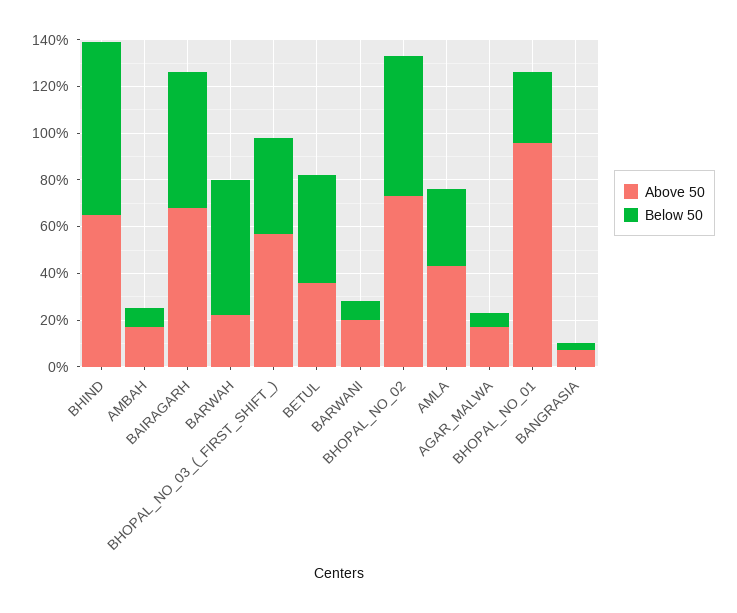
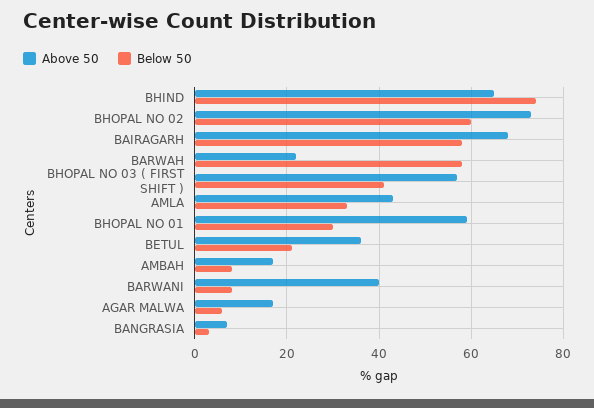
  {
    "Above 50": {
      "BHIND": 65,
      "AMBAH": 15,
      "BAIRAGARH": 70,
      "BARWAH": 20,
      "BHOPAL_NO_03_(_FIRST_SHIFT_)": 55,
      "BETUL": 35,
-     "BARWANI": 20,
+     "BARWANI": 40,
      "BHOPAL_NO_02": 75,
      "AMLA": 45,
      "AGAR_MALWA": 15,
-     "BHOPAL_NO_01": 95,
+     "BHOPAL_NO_01": 60,
      "BANGRASIA": 5
    },
    "Below 50": {
      "BHIND": 75,
      "AMBAH": 10,
      "BAIRAGARH": 60,
      "BARWAH": 60,
      "BHOPAL_NO_03_(_FIRST_SHIFT_)": 40,
-     "BETUL": 45,
+     "BETUL": 20,
      "BARWANI": 10,
      "BHOPAL_NO_02": 60,
      "AMLA": 35,
      "AGAR_MALWA": 5,
      "BHOPAL_NO_01": 30,
      "BANGRASIA": 5
    }
  }

